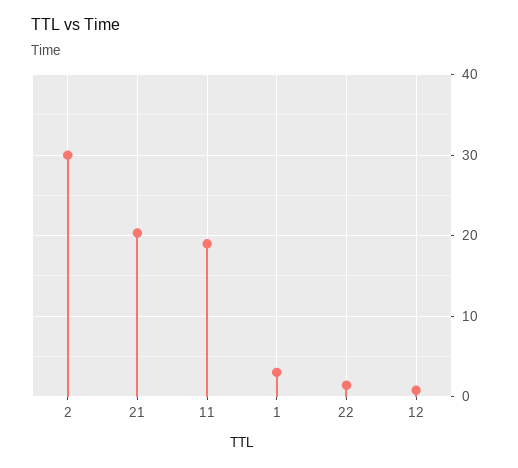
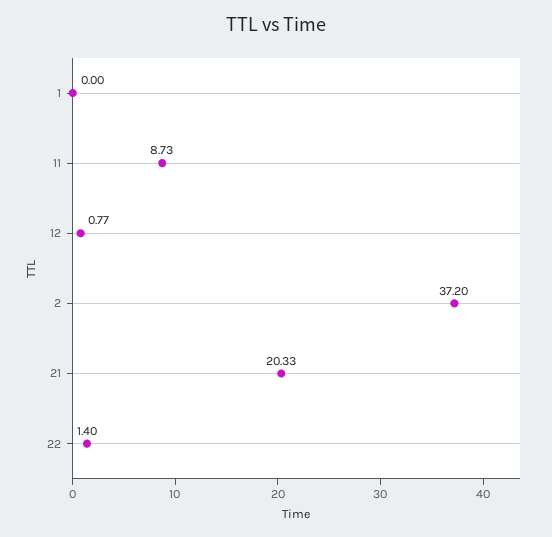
  {
-   "2": 30,
+   "2": 37.2,
    "21": 20.33,
-   "11": 19,
+   "11": 8.73,
-   "1": 3,
+   "1": 0,
    "22": 1.4,
    "12": 0.77
  }

